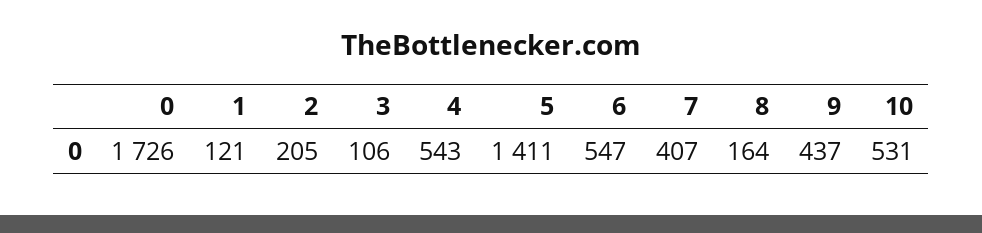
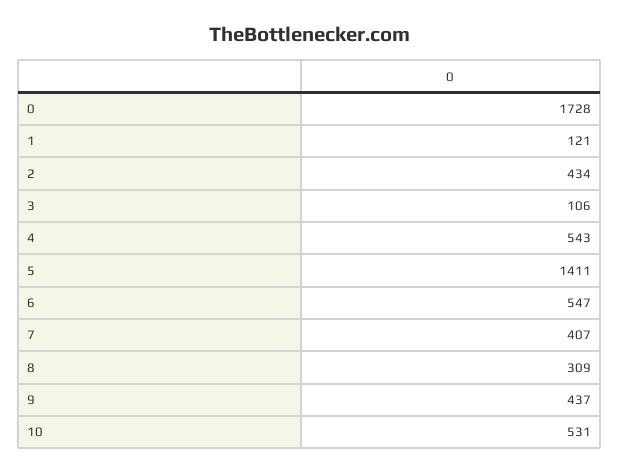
  {
-   "0": 1726,
+   "0": 1728,
    "1": 121,
-   "2": 205,
+   "2": 434,
    "3": 106,
    "4": 543,
    "5": 1411,
    "6": 547,
    "7": 407,
-   "8": 164,
+   "8": 309,
    "9": 437,
    "10": 531
  }

